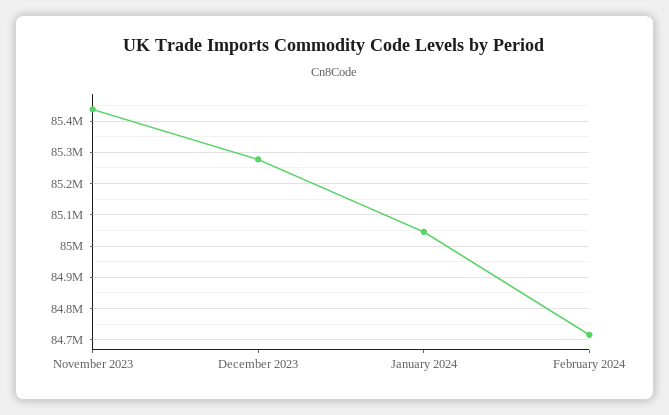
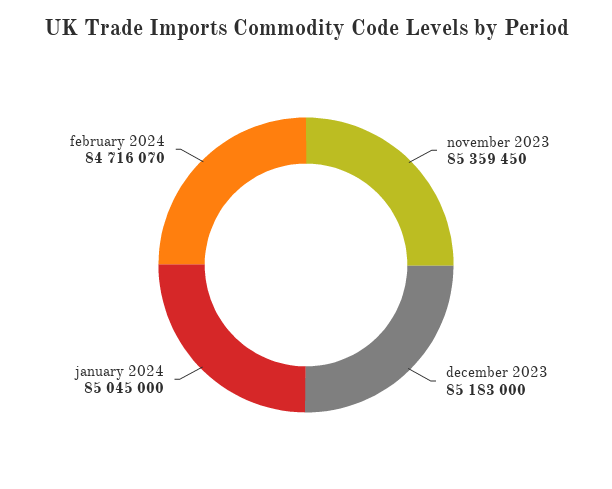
  {
-   "November 2023": 85440000,
+   "November 2023": 85359450,
-   "December 2023": 85280000,
+   "December 2023": 85183000,
    "January 2024": 85045000,
    "February 2024": 84716070
  }

